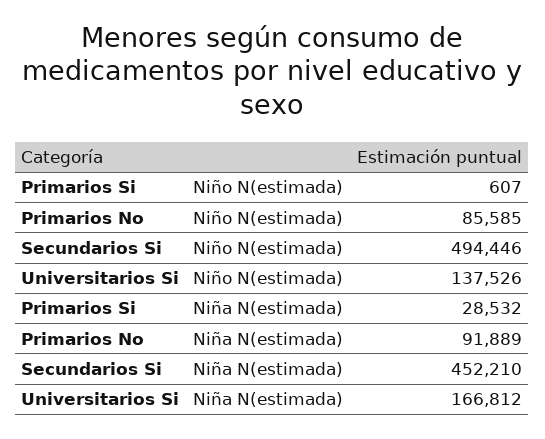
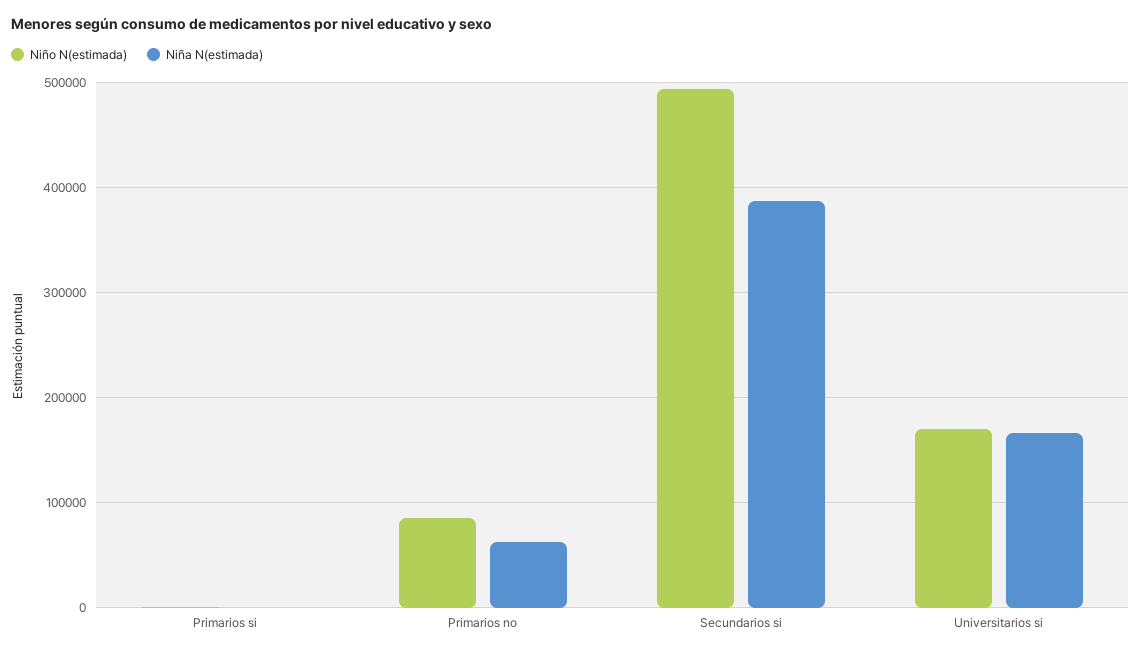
  {
    "Niño N(estimada)": {
      "Primarios Si": 607,
      "Primarios No": 85585,
      "Secundarios Si": 494446,
-     "Universitarios Si": 137526
+     "Universitarios Si": 170000
    },
    "Niña N(estimada)": {
-     "Primarios Si": 28532,
+     "Primarios Si": 0,
-     "Primarios No": 91889,
+     "Primarios No": 60000,
-     "Secundarios Si": 452210,
+     "Secundarios Si": 390000,
      "Universitarios Si": 166812
    }
  }

